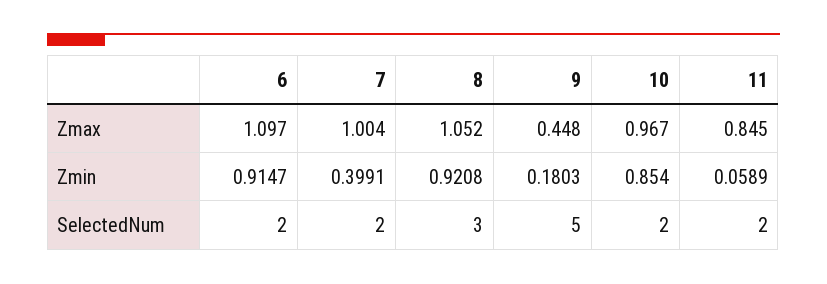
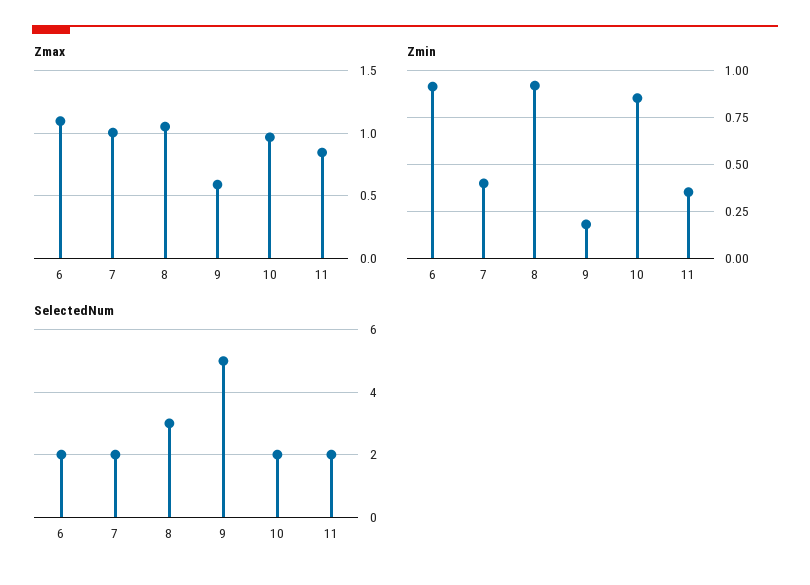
  {
    "Zmax": {
      "6": 1.097,
      "7": 1.004,
      "8": 1.052,
-     "9": 0.448,
+     "9": 0.6,
      "10": 0.967,
      "11": 0.845
    },
    "Zmin": {
      "6": 0.9147,
      "7": 0.3991,
      "8": 0.9208,
      "9": 0.1803,
      "10": 0.854,
-     "11": 0.0589
+     "11": 0.35
    },
    "SelectedNum": {
      "6": 2,
      "7": 2,
      "8": 3,
      "9": 5,
      "10": 2,
      "11": 2
    }
  }

